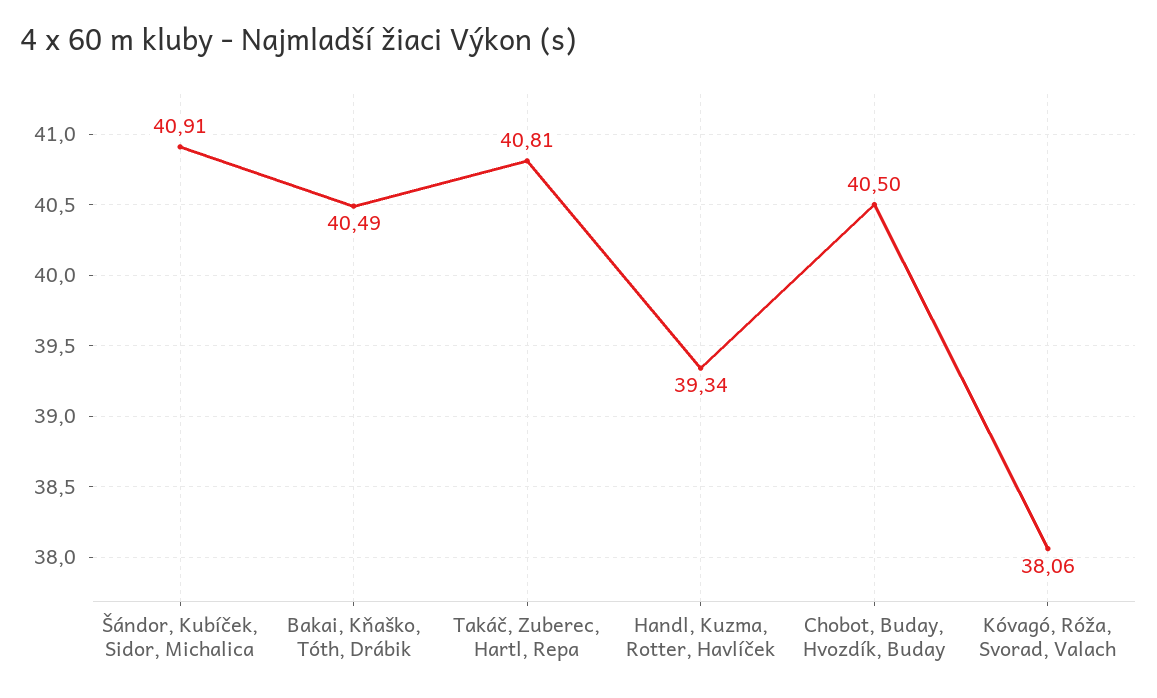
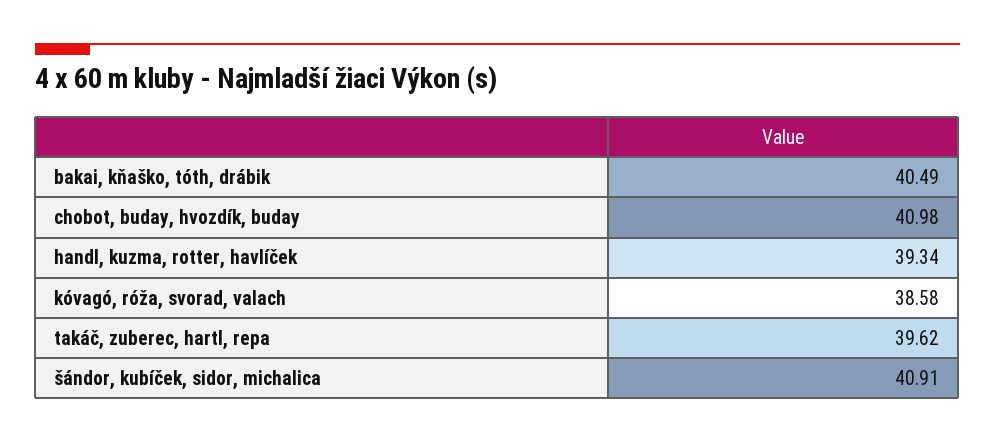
  {
    "Šándor, Kubíček, Sidor, Michalica": 40.91,
    "Bakai, Kňaško, Tóth, Drábik": 40.49,
-   "Takáč, Zuberec, Hartl, Repa": 40.81,
+   "Takáč, Zuberec, Hartl, Repa": 39.62,
    "Handl, Kuzma, Rotter, Havlíček": 39.34,
-   "Chobot, Buday, Hvozdík, Buday": 40.5,
+   "Chobot, Buday, Hvozdík, Buday": 40.98,
-   "Kóvagó, Róža, Svorad, Valach": 38.06
+   "Kóvagó, Róža, Svorad, Valach": 38.58
  }

